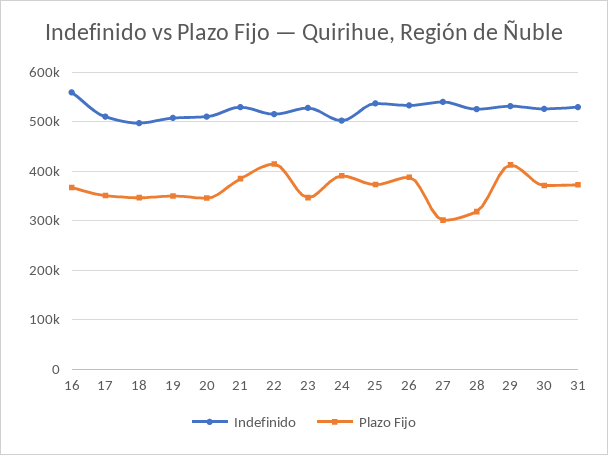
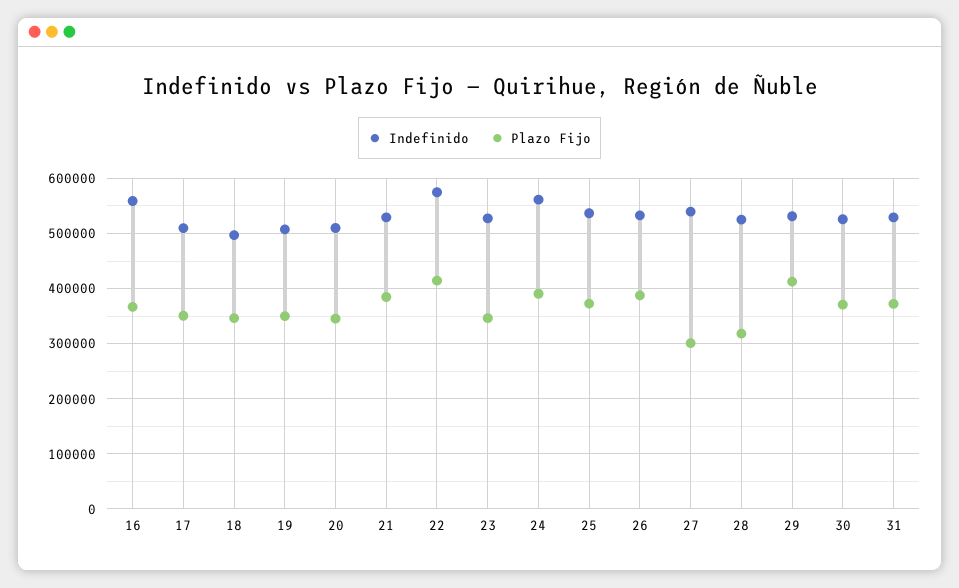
  {
    "Indefinido": {
      "16": 560000,
      "17": 500000,
      "18": 500000,
      "19": 500000,
      "20": 520000,
      "21": 520000,
-     "22": 520000,
+     "22": 580000,
      "23": 520000,
-     "24": 500000,
+     "24": 560000,
      "25": 540000,
      "26": 540000,
      "27": 540000,
      "28": 520000,
      "29": 540000,
      "30": 520000,
      "31": 520000
    },
    "Plazo Fijo": {
      "16": 360000,
      "17": 360000,
      "18": 340000,
      "19": 340000,
      "20": 340000,
      "21": 380000,
      "22": 420000,
      "23": 340000,
      "24": 400000,
      "25": 380000,
      "26": 380000,
      "27": 300000,
      "28": 320000,
      "29": 420000,
      "30": 380000,
      "31": 380000
    }
  }

